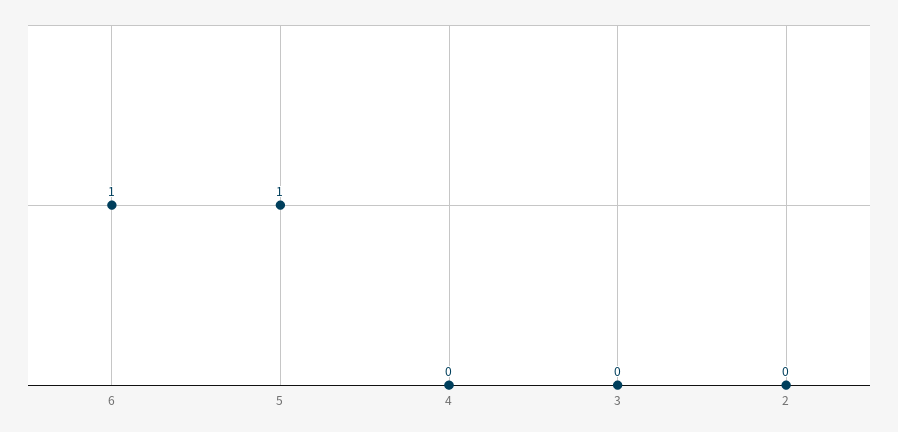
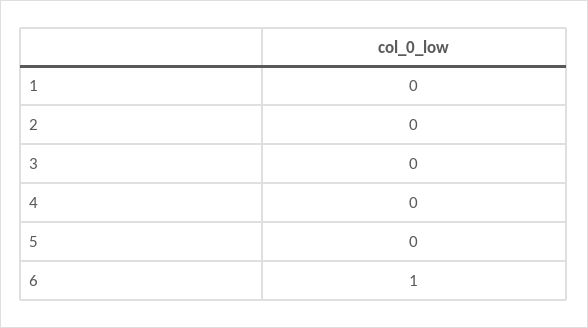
  {
    "6": 1,
-   "5": 1,
+   "5": 0,
    "4": 0,
    "3": 0,
-   "2": 0
+   "2": 0,
+   "1": 0
  }

